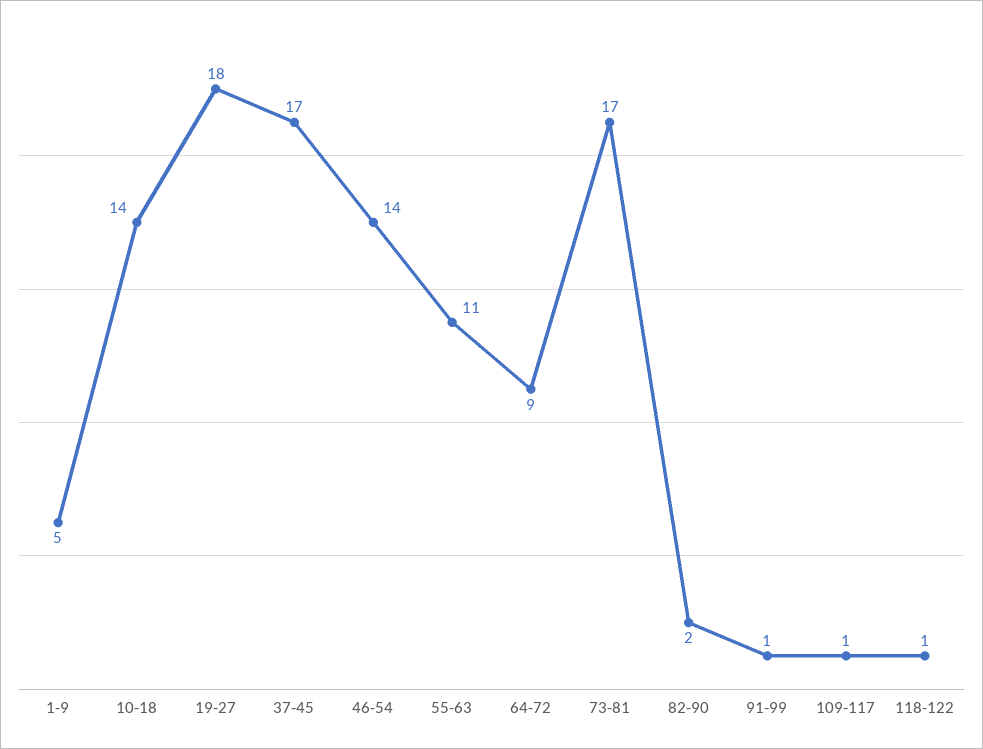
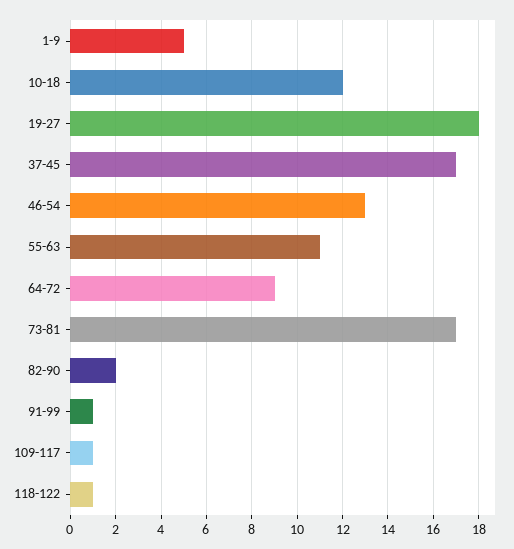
  {
    "1-9": 5,
-   "10-18": 14,
+   "10-18": 12,
    "19-27": 18,
    "37-45": 17,
-   "46-54": 14,
+   "46-54": 13,
    "55-63": 11,
    "64-72": 9,
    "73-81": 17,
    "82-90": 2,
    "91-99": 1,
    "109-117": 1,
    "118-122": 1
  }

